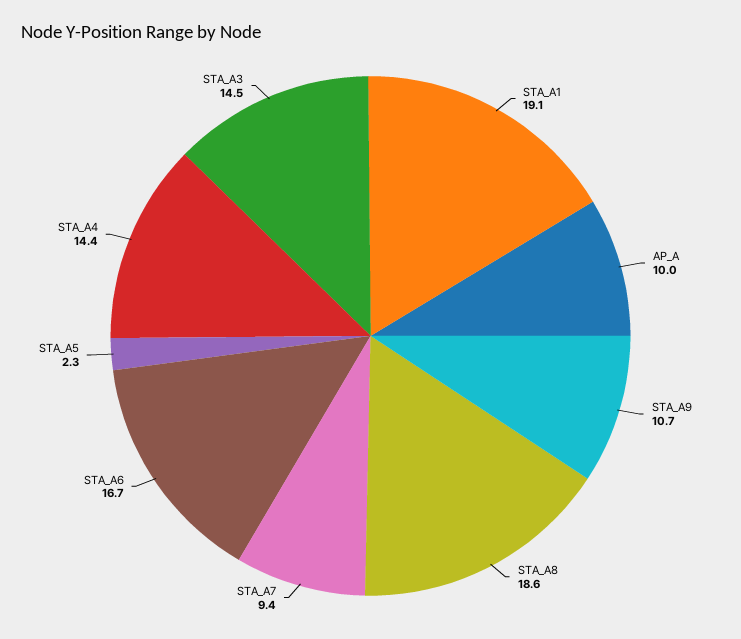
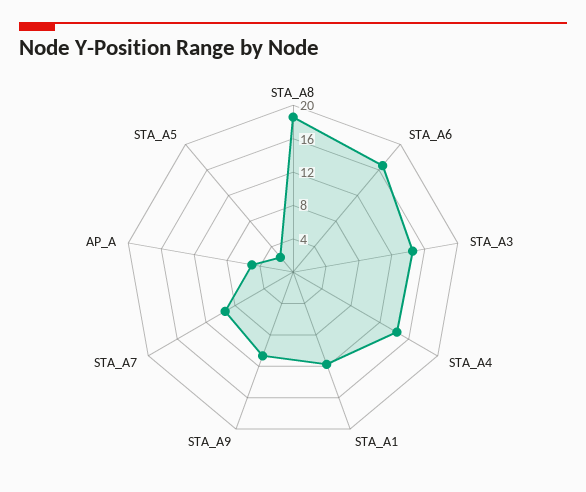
  {
-   "STA_A1": 19.1,
+   "STA_A1": 12,
-   "AP_A": 10,
+   "AP_A": 5,
    "STA_A9": 10.7,
    "STA_A8": 18.6,
    "STA_A7": 9.4,
    "STA_A6": 16.7,
    "STA_A5": 2.3,
    "STA_A4": 14.4,
    "STA_A3": 14.5
  }

